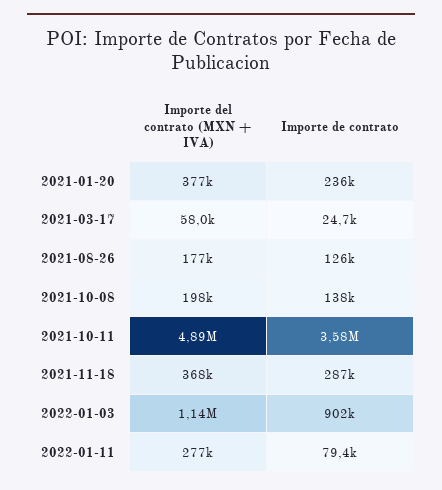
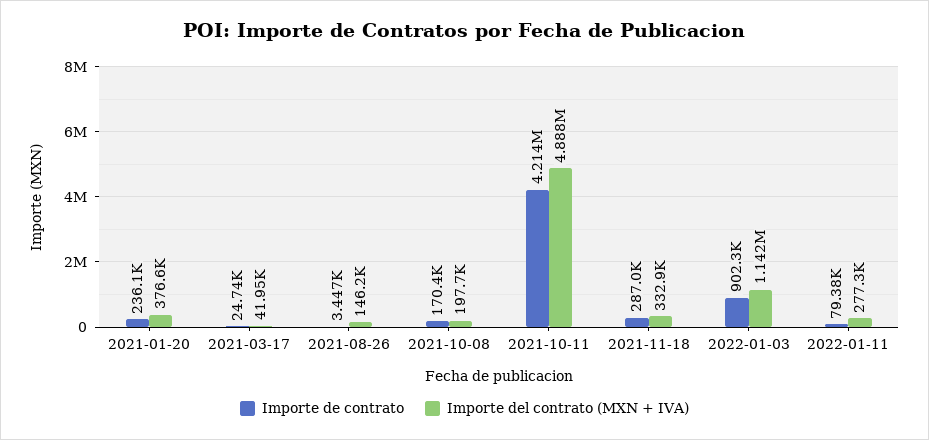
  {
    "Importe del contrato (MXN + IVA)": {
      "2021-01-20": 376600,
-     "2021-03-17": 58000,
+     "2021-03-17": 41950,
-     "2021-08-26": 177000,
+     "2021-08-26": 146200,
      "2021-10-08": 197700,
      "2021-10-11": 4888000,
-     "2021-11-18": 368000,
+     "2021-11-18": 332900,
      "2022-01-03": 1142000,
      "2022-01-11": 277300
    },
    "Importe de contrato": {
      "2021-01-20": 236100,
      "2021-03-17": 24740,
-     "2021-08-26": 126000,
+     "2021-08-26": 3447,
-     "2021-10-08": 138000,
+     "2021-10-08": 170400,
-     "2021-10-11": 3580000,
+     "2021-10-11": 4214000,
      "2021-11-18": 287000,
      "2022-01-03": 902300,
      "2022-01-11": 79380
    }
  }

